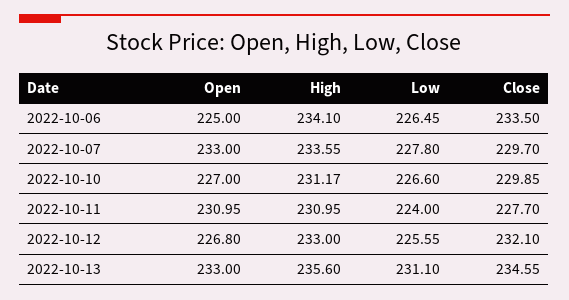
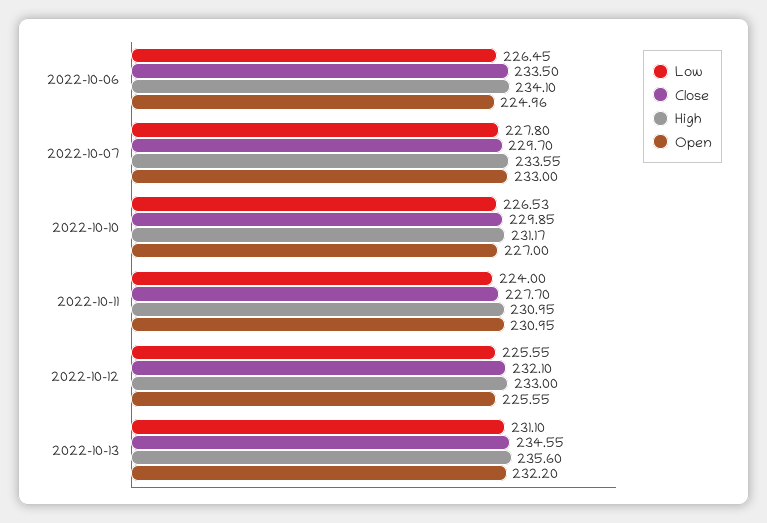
  {
    "Open": {
-     "2022-10-06": 225,
+     "2022-10-06": 224.96,
      "2022-10-07": 233,
      "2022-10-10": 227,
      "2022-10-11": 230.95,
-     "2022-10-12": 226.8,
+     "2022-10-12": 225.55,
-     "2022-10-13": 233
+     "2022-10-13": 232.2
    },
    "High": {
      "2022-10-06": 234.1,
      "2022-10-07": 233.55,
      "2022-10-10": 231.17,
      "2022-10-11": 230.95,
      "2022-10-12": 233,
      "2022-10-13": 235.6
    },
    "Low": {
      "2022-10-06": 226.45,
      "2022-10-07": 227.8,
-     "2022-10-10": 226.6,
+     "2022-10-10": 226.53,
      "2022-10-11": 224,
      "2022-10-12": 225.55,
      "2022-10-13": 231.1
    },
    "Close": {
      "2022-10-06": 233.5,
      "2022-10-07": 229.7,
      "2022-10-10": 229.85,
      "2022-10-11": 227.7,
      "2022-10-12": 232.1,
      "2022-10-13": 234.55
    }
  }

